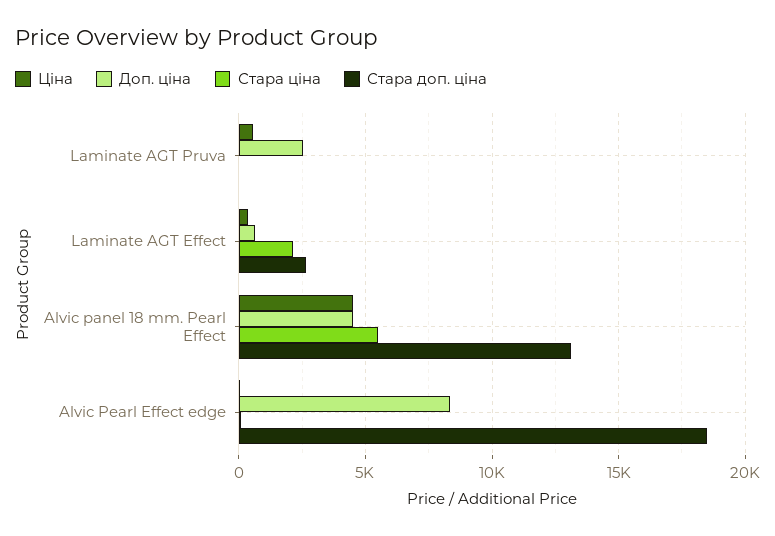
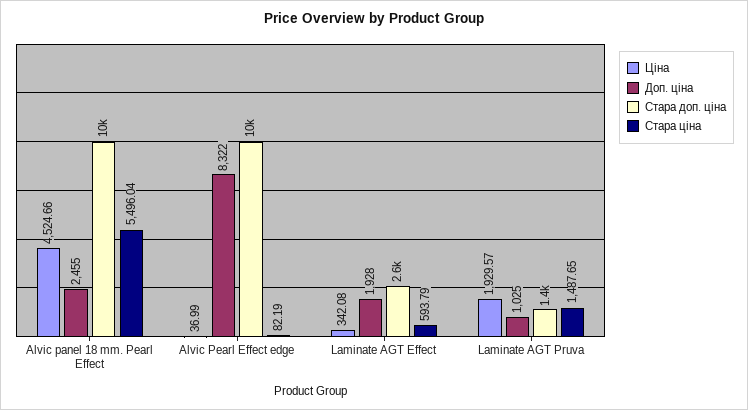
  {
    "Ціна": {
-     "Laminate AGT Pruva": 500,
+     "Laminate AGT Pruva": 1929.57,
      "Laminate AGT Effect": 342.08,
      "Alvic panel 18 mm. Pearl Effect": 4524.66,
      "Alvic Pearl Effect edge": 36.99
    },
    "Доп. ціна": {
-     "Laminate AGT Pruva": 2500,
+     "Laminate AGT Pruva": 1025,
-     "Laminate AGT Effect": 500,
+     "Laminate AGT Effect": 1928,
-     "Alvic panel 18 mm. Pearl Effect": 4500,
+     "Alvic panel 18 mm. Pearl Effect": 2455,
      "Alvic Pearl Effect edge": 8322
    },
    "Стара ціна": {
-     "Laminate AGT Pruva": 0,
+     "Laminate AGT Pruva": 1487.65,
-     "Laminate AGT Effect": 2000,
+     "Laminate AGT Effect": 593.79,
      "Alvic panel 18 mm. Pearl Effect": 5496.04,
      "Alvic Pearl Effect edge": 82.19
    },
    "Стара доп. ціна": {
-     "Laminate AGT Pruva": 0,
+     "Laminate AGT Pruva": 1400,
      "Laminate AGT Effect": 2600,
-     "Alvic panel 18 mm. Pearl Effect": 13000,
+     "Alvic panel 18 mm. Pearl Effect": 10000,
-     "Alvic Pearl Effect edge": 18500
+     "Alvic Pearl Effect edge": 10000
    }
  }

